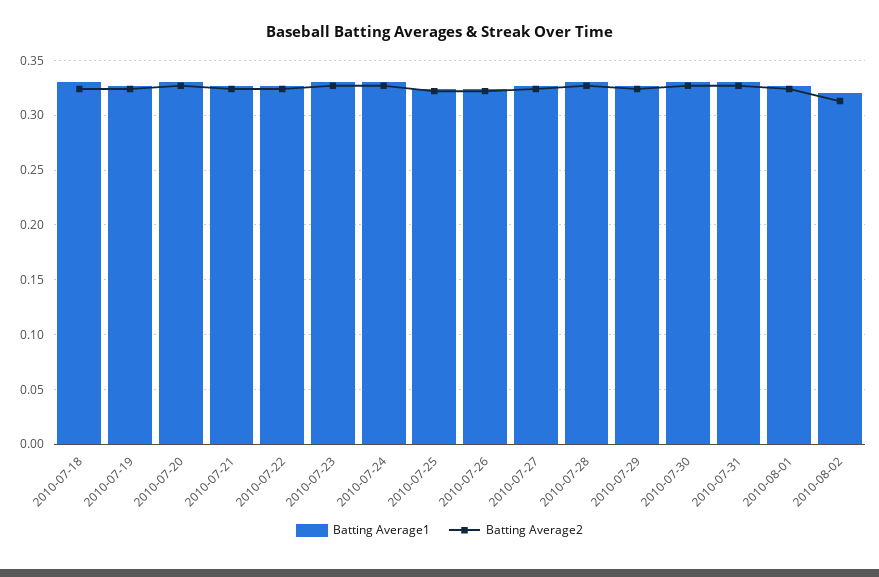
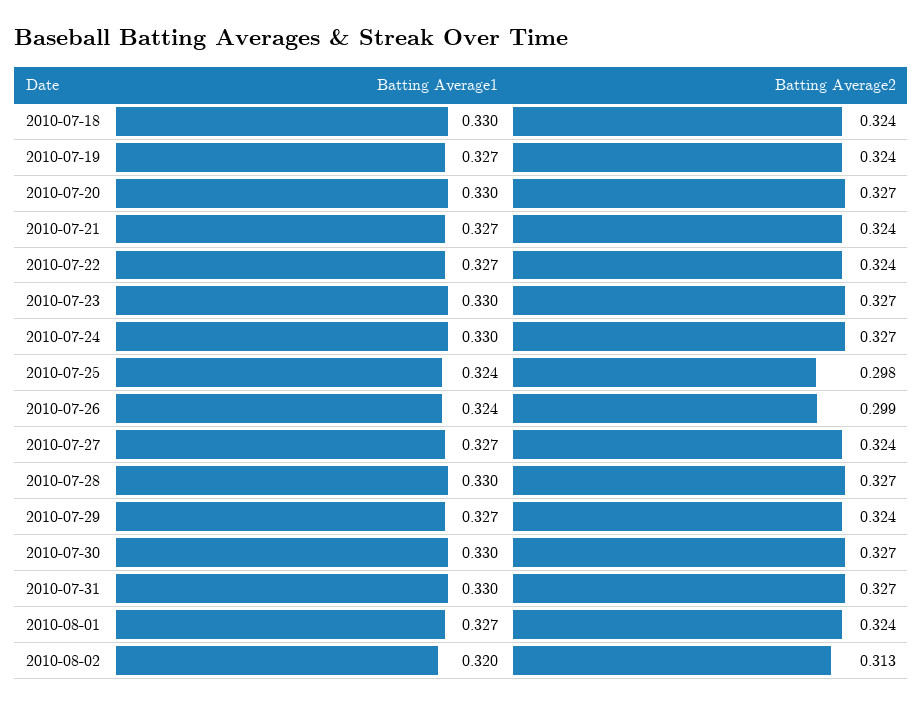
  {
    "Batting Average1": {
      "2010-07-18": 0.33,
      "2010-07-19": 0.327,
      "2010-07-20": 0.33,
      "2010-07-21": 0.327,
      "2010-07-22": 0.327,
      "2010-07-23": 0.33,
      "2010-07-24": 0.33,
      "2010-07-25": 0.324,
      "2010-07-26": 0.324,
      "2010-07-27": 0.327,
      "2010-07-28": 0.33,
      "2010-07-29": 0.327,
      "2010-07-30": 0.33,
      "2010-07-31": 0.33,
      "2010-08-01": 0.327,
      "2010-08-02": 0.32
    },
    "Batting Average2": {
      "2010-07-18": 0.324,
      "2010-07-19": 0.324,
      "2010-07-20": 0.327,
      "2010-07-21": 0.324,
      "2010-07-22": 0.324,
      "2010-07-23": 0.327,
      "2010-07-24": 0.327,
-     "2010-07-25": 0.32,
+     "2010-07-25": 0.298,
-     "2010-07-26": 0.32,
+     "2010-07-26": 0.299,
      "2010-07-27": 0.324,
      "2010-07-28": 0.327,
      "2010-07-29": 0.324,
      "2010-07-30": 0.327,
      "2010-07-31": 0.327,
      "2010-08-01": 0.324,
      "2010-08-02": 0.313
    }
  }

